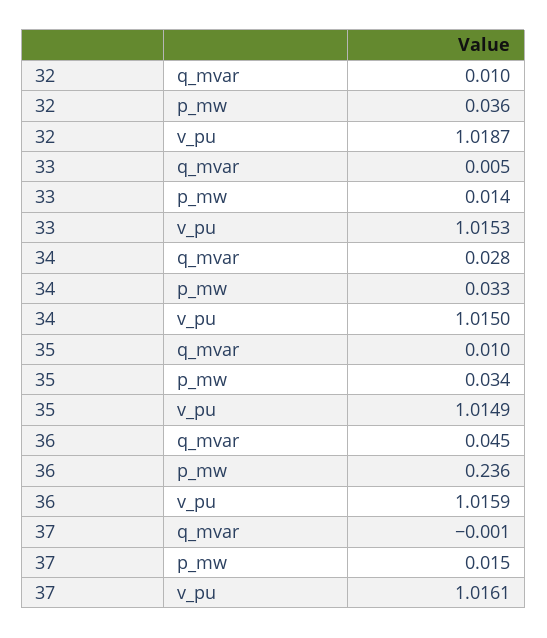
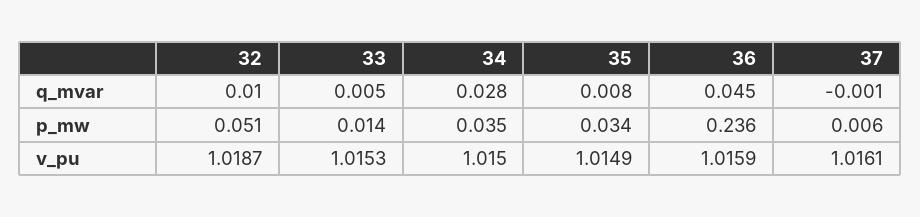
  {
    "32": {
      "q_mvar": 0.01,
-     "p_mw": 0.036,
+     "p_mw": 0.051,
      "v_pu": 1.0187
    },
    "33": {
      "q_mvar": 0.005,
      "p_mw": 0.014,
      "v_pu": 1.0153
    },
    "34": {
      "q_mvar": 0.028,
-     "p_mw": 0.033,
+     "p_mw": 0.035,
      "v_pu": 1.015
    },
    "35": {
-     "q_mvar": 0.01,
+     "q_mvar": 0.008,
      "p_mw": 0.034,
      "v_pu": 1.0149
    },
    "36": {
      "q_mvar": 0.045,
      "p_mw": 0.236,
      "v_pu": 1.0159
    },
    "37": {
      "q_mvar": -0.001,
-     "p_mw": 0.015,
+     "p_mw": 0.006,
      "v_pu": 1.0161
    }
  }

